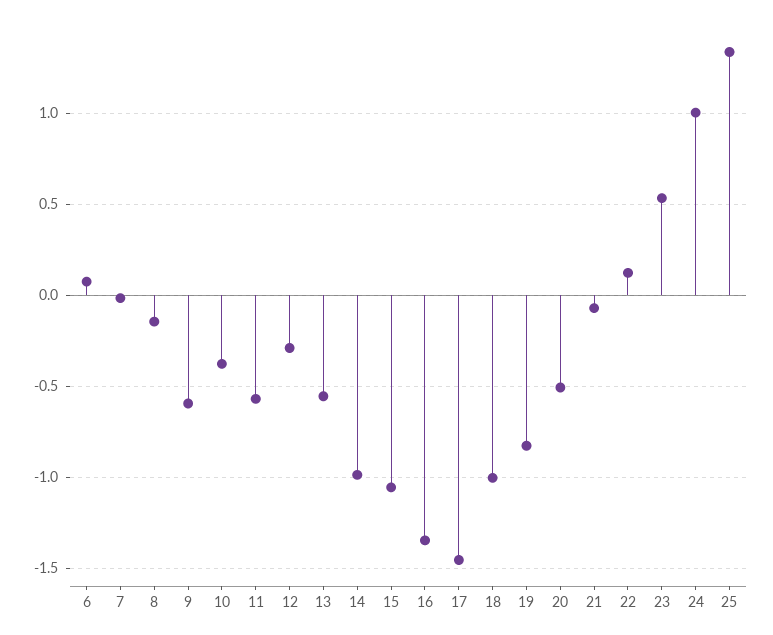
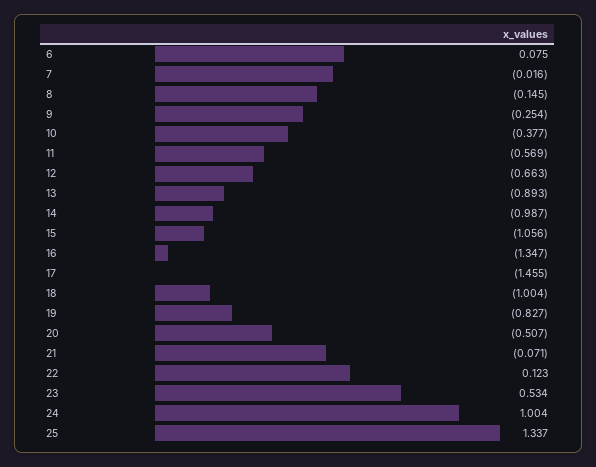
  {
    "6": 0.075,
    "7": -0.016,
    "8": -0.145,
-   "9": -0.6,
+   "9": -0.254,
    "10": -0.377,
    "11": -0.569,
-   "12": -0.3,
+   "12": -0.663,
-   "13": -0.55,
+   "13": -0.893,
    "14": -0.987,
    "15": -1.056,
    "16": -1.347,
    "17": -1.455,
    "18": -1.004,
    "19": -0.827,
    "20": -0.507,
    "21": -0.071,
    "22": 0.123,
    "23": 0.534,
    "24": 1.004,
    "25": 1.337
  }

